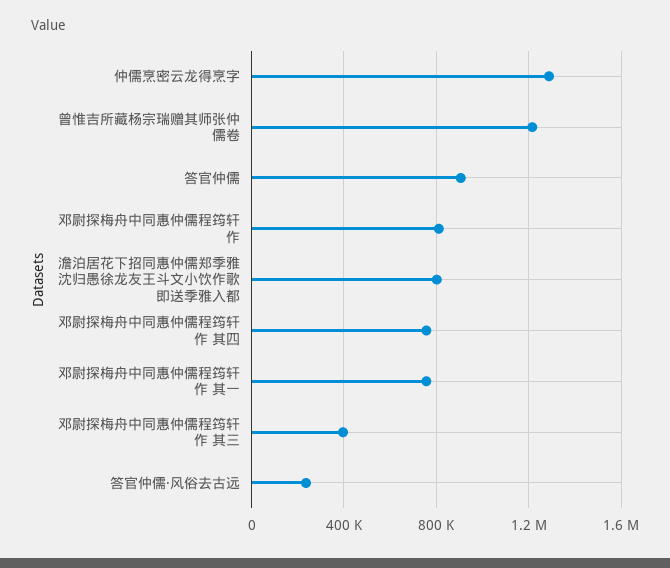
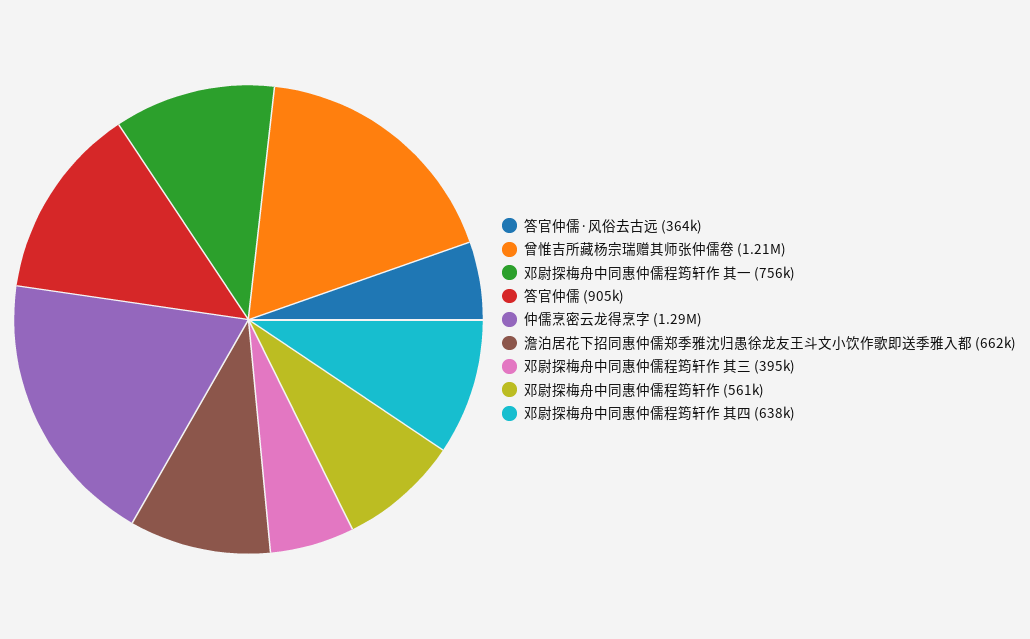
  {
    "仲儒烹密云龙得烹字": 1290000,
    "曾惟吉所藏杨宗瑞赠其师张仲儒卷": 1210000,
    "答官仲儒": 905000,
-   "邓尉探梅舟中同惠仲儒程筠轩作": 800000,
+   "邓尉探梅舟中同惠仲儒程筠轩作": 561000,
-   "澹泊居花下招同惠仲儒郑季雅沈归愚徐龙友王斗文小饮作歌即送季雅入都": 800000,
+   "澹泊居花下招同惠仲儒郑季雅沈归愚徐龙友王斗文小饮作歌即送季雅入都": 662000,
-   "邓尉探梅舟中同惠仲儒程筠轩作 其四": 750000,
+   "邓尉探梅舟中同惠仲儒程筠轩作 其四": 638000,
    "邓尉探梅舟中同惠仲儒程筠轩作 其一": 756000,
    "邓尉探梅舟中同惠仲儒程筠轩作 其三": 395000,
-   "答官仲儒·风俗去古远": 250000
+   "答官仲儒·风俗去古远": 364000
  }

